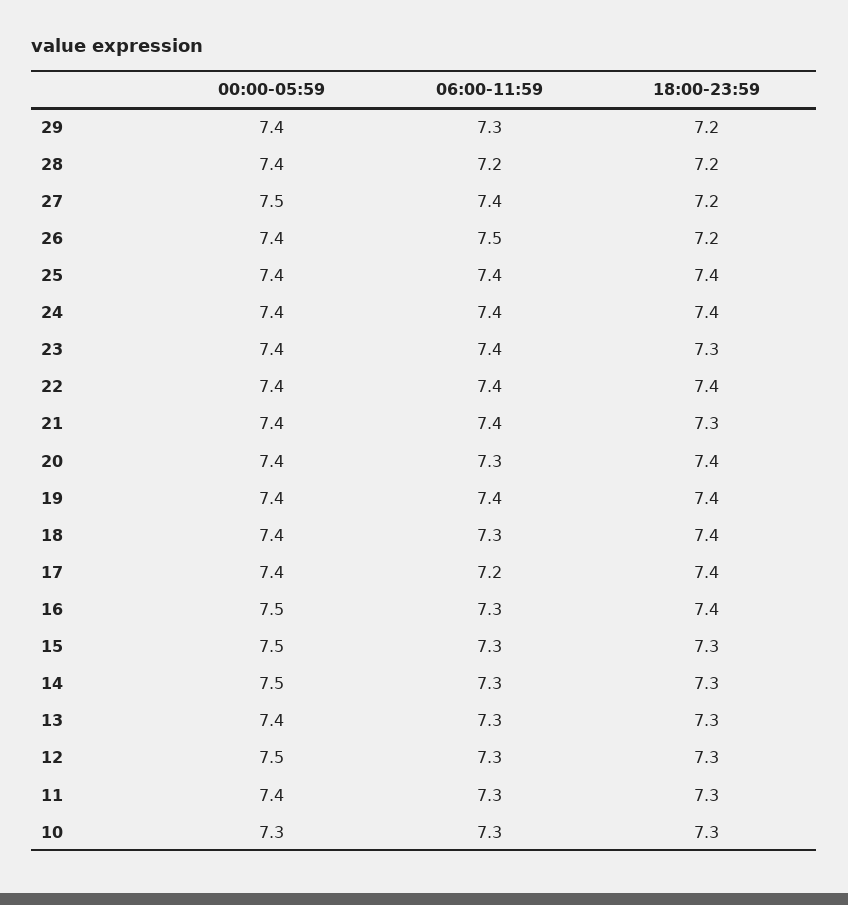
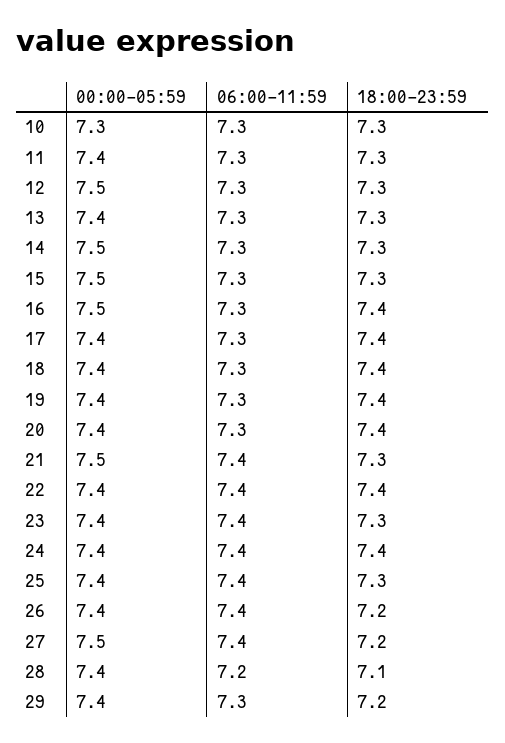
  {
    "00:00-05:59": {
      "29": 7.4,
      "28": 7.4,
      "27": 7.5,
      "26": 7.4,
      "25": 7.4,
      "24": 7.4,
      "23": 7.4,
      "22": 7.4,
-     "21": 7.4,
+     "21": 7.5,
      "20": 7.4,
      "19": 7.4,
      "18": 7.4,
      "17": 7.4,
      "16": 7.5,
      "15": 7.5,
      "14": 7.5,
      "13": 7.4,
      "12": 7.5,
      "11": 7.4,
      "10": 7.3
    },
    "06:00-11:59": {
      "29": 7.3,
      "28": 7.2,
      "27": 7.4,
-     "26": 7.5,
+     "26": 7.4,
      "25": 7.4,
      "24": 7.4,
      "23": 7.4,
      "22": 7.4,
      "21": 7.4,
      "20": 7.3,
-     "19": 7.4,
+     "19": 7.3,
      "18": 7.3,
-     "17": 7.2,
+     "17": 7.3,
      "16": 7.3,
      "15": 7.3,
      "14": 7.3,
      "13": 7.3,
      "12": 7.3,
      "11": 7.3,
      "10": 7.3
    },
    "18:00-23:59": {
      "29": 7.2,
-     "28": 7.2,
+     "28": 7.1,
      "27": 7.2,
      "26": 7.2,
-     "25": 7.4,
+     "25": 7.3,
      "24": 7.4,
      "23": 7.3,
      "22": 7.4,
      "21": 7.3,
      "20": 7.4,
      "19": 7.4,
      "18": 7.4,
      "17": 7.4,
      "16": 7.4,
      "15": 7.3,
      "14": 7.3,
      "13": 7.3,
      "12": 7.3,
      "11": 7.3,
      "10": 7.3
    }
  }

